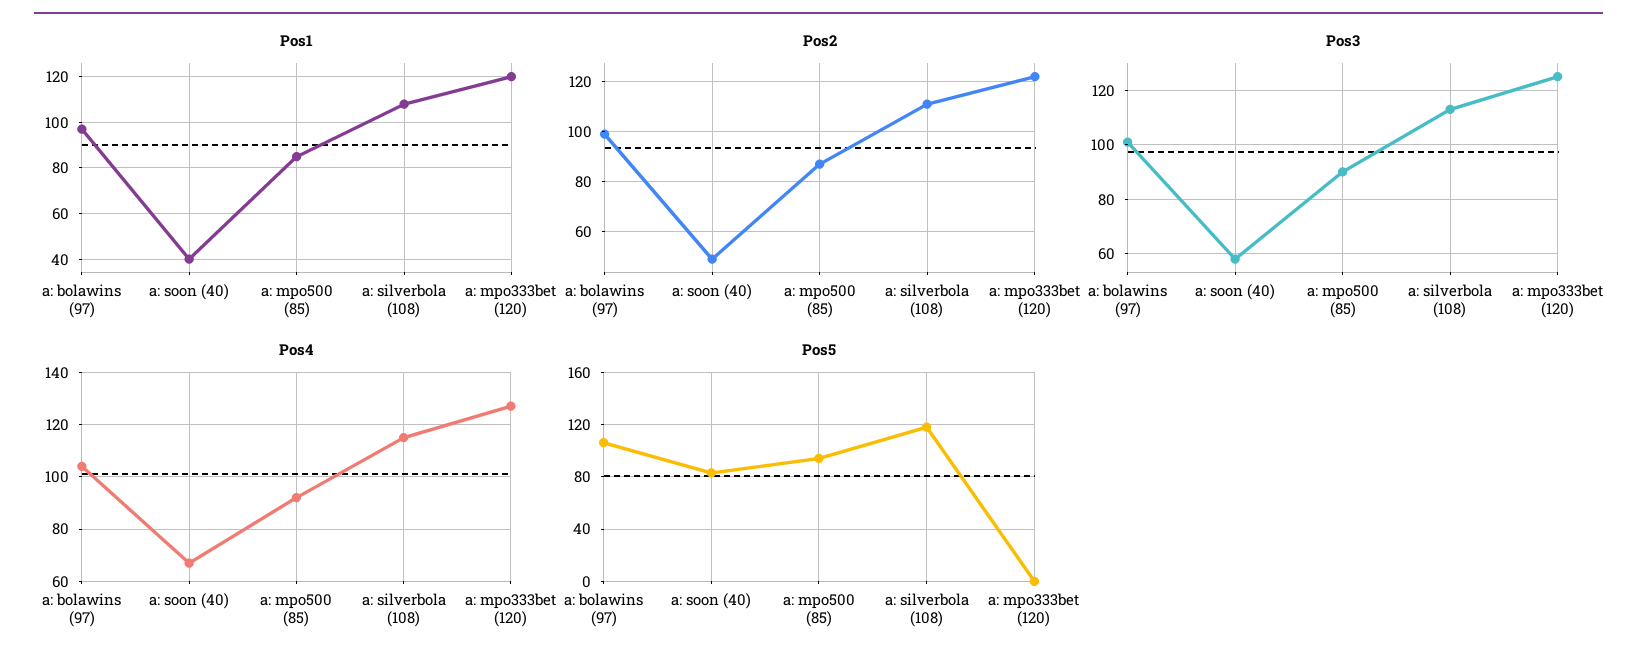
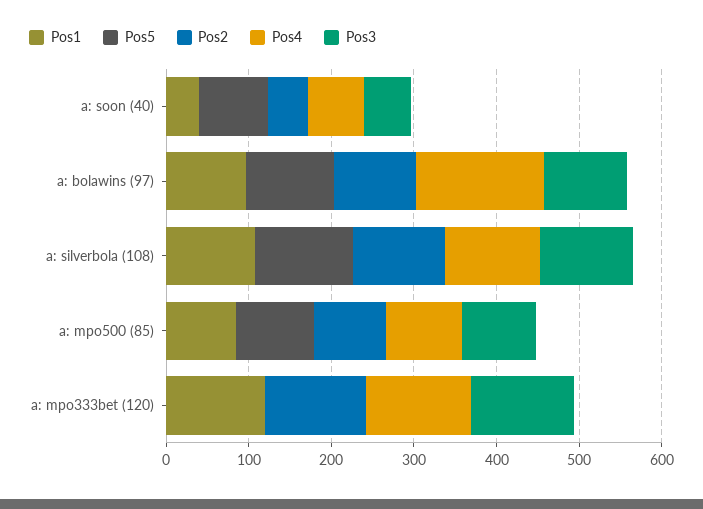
  {
    "Pos1": {
      "a: bolawins (97)": 95,
      "a: soon (40)": 40,
      "a: mpo500 (85)": 85,
      "a: silverbola (108)": 110,
      "a: mpo333bet (120)": 120
    },
    "Pos2": {
      "a: bolawins (97)": 100,
      "a: soon (40)": 50,
      "a: mpo500 (85)": 85,
      "a: silverbola (108)": 110,
      "a: mpo333bet (120)": 120
    },
    "Pos3": {
      "a: bolawins (97)": 100,
      "a: soon (40)": 60,
      "a: mpo500 (85)": 90,
      "a: silverbola (108)": 115,
      "a: mpo333bet (120)": 125
    },
    "Pos4": {
-     "a: bolawins (97)": 105,
+     "a: bolawins (97)": 160,
      "a: soon (40)": 65,
      "a: mpo500 (85)": 90,
      "a: silverbola (108)": 115,
      "a: mpo333bet (120)": 125
    },
    "Pos5": {
      "a: bolawins (97)": 105,
      "a: soon (40)": 85,
      "a: mpo500 (85)": 95,
      "a: silverbola (108)": 120,
      "a: mpo333bet (120)": 0
    }
  }

